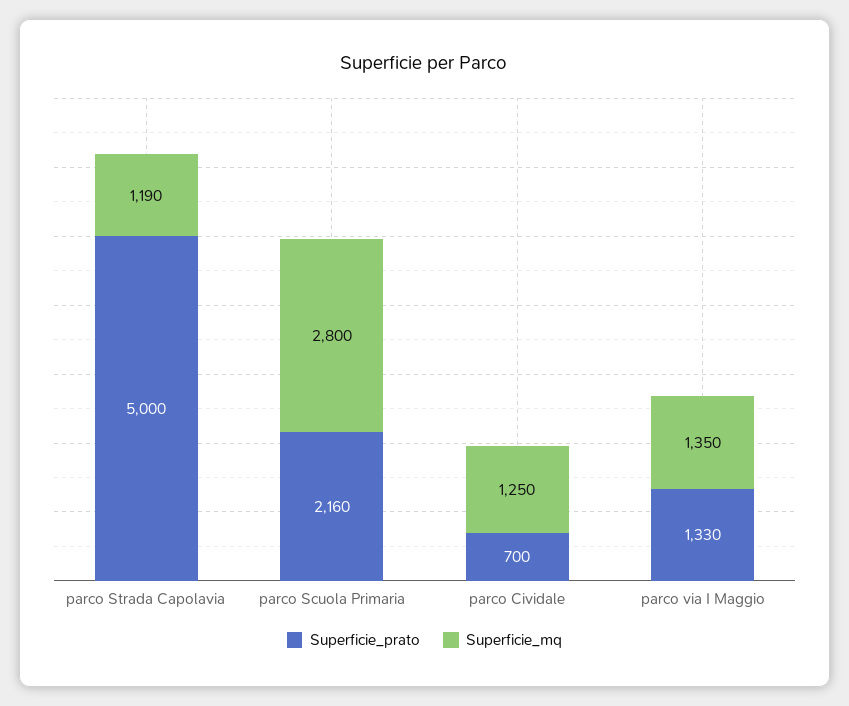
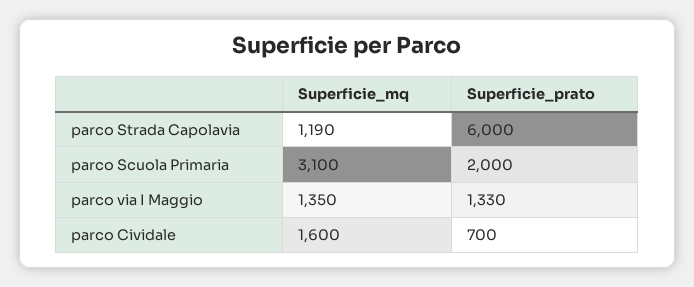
  {
    "Superficie_prato": {
-     "parco Strada Capolavia": 5000,
+     "parco Strada Capolavia": 6000,
-     "parco Scuola Primaria": 2160,
+     "parco Scuola Primaria": 2000,
      "parco Cividale": 700,
      "parco via I Maggio": 1330
    },
    "Superficie_mq": {
      "parco Strada Capolavia": 1190,
-     "parco Scuola Primaria": 2800,
+     "parco Scuola Primaria": 3100,
-     "parco Cividale": 1250,
+     "parco Cividale": 1600,
      "parco via I Maggio": 1350
    }
  }

